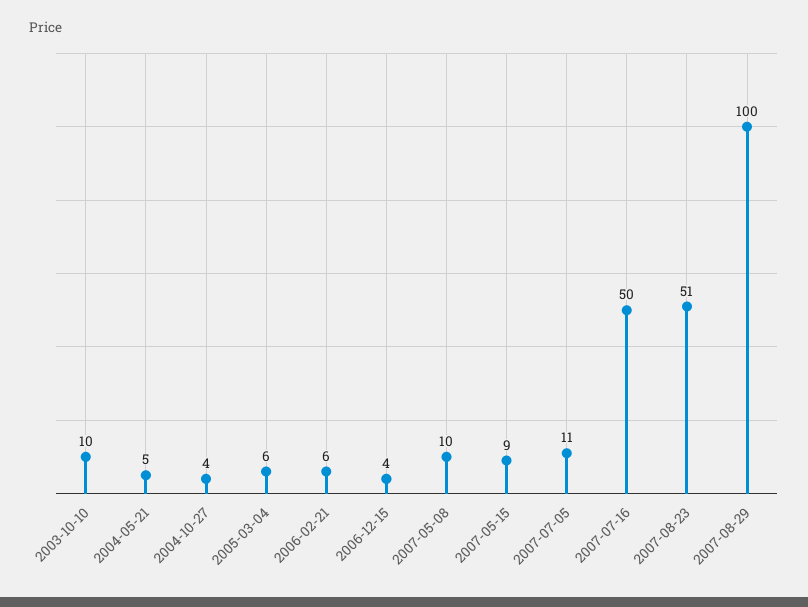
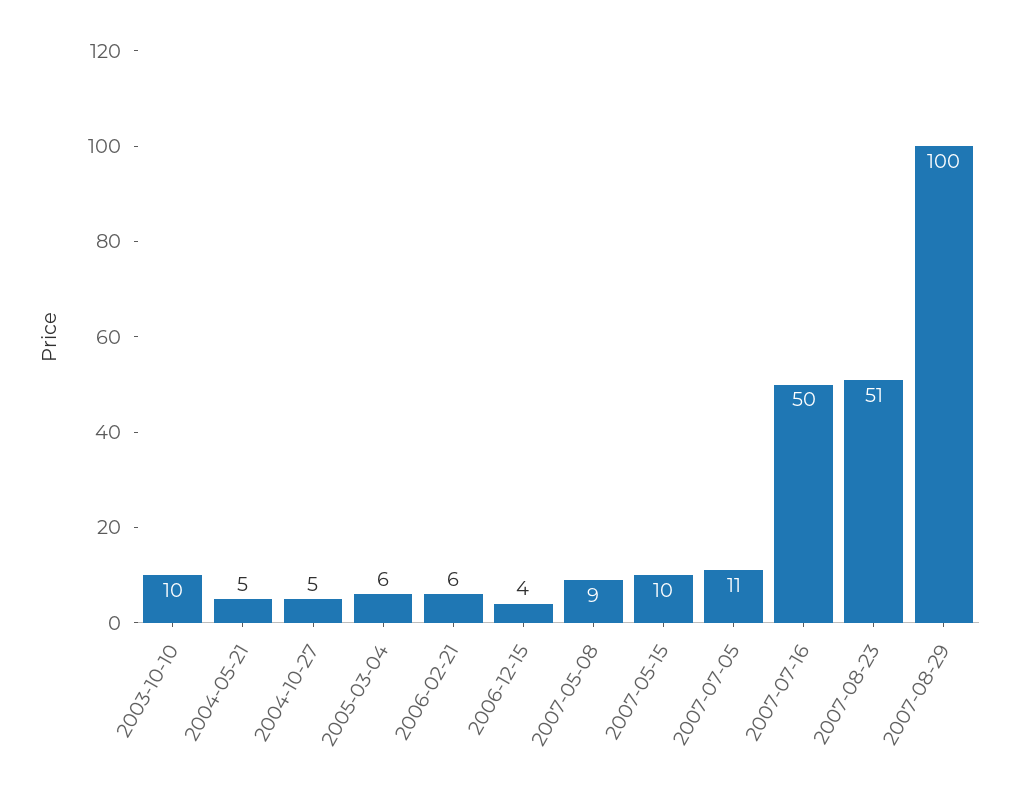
  {
    "2003-10-10": 10,
    "2004-05-21": 5,
-   "2004-10-27": 4,
+   "2004-10-27": 5,
    "2005-03-04": 6,
    "2006-02-21": 6,
    "2006-12-15": 4,
-   "2007-05-08": 10,
+   "2007-05-08": 9,
-   "2007-05-15": 9,
+   "2007-05-15": 10,
    "2007-07-05": 11,
    "2007-07-16": 50,
    "2007-08-23": 51,
    "2007-08-29": 100
  }

